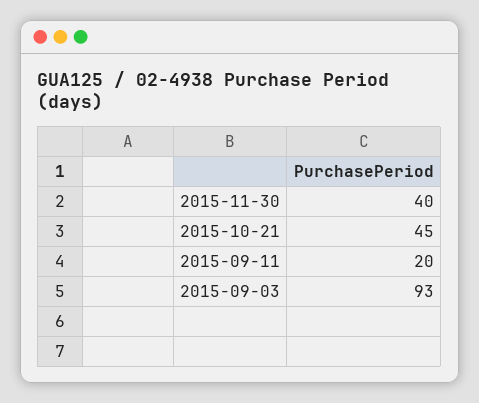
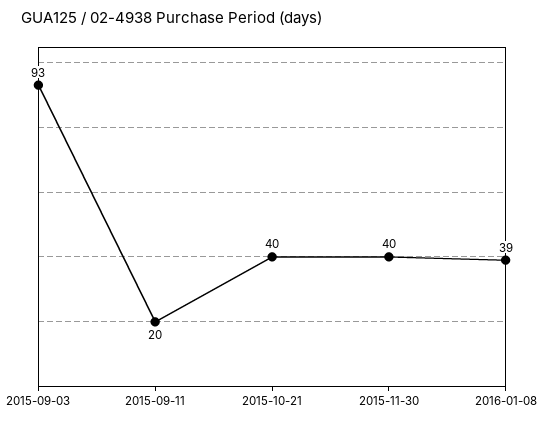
  {
    "2015-11-30": 40,
-   "2015-10-21": 45,
+   "2015-10-21": 40,
    "2015-09-11": 20,
-   "2015-09-03": 93
+   "2015-09-03": 93,
+   "2016-01-08": 39
  }

